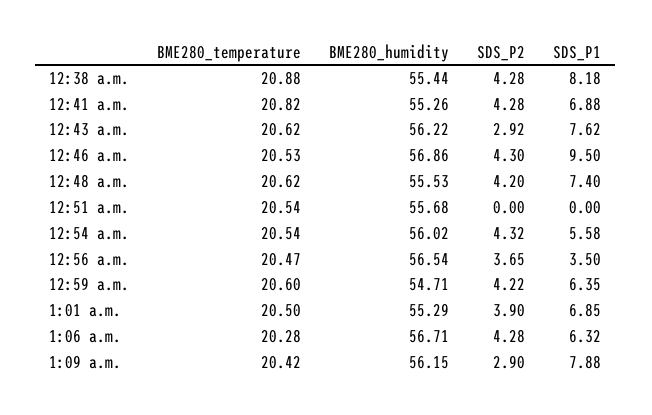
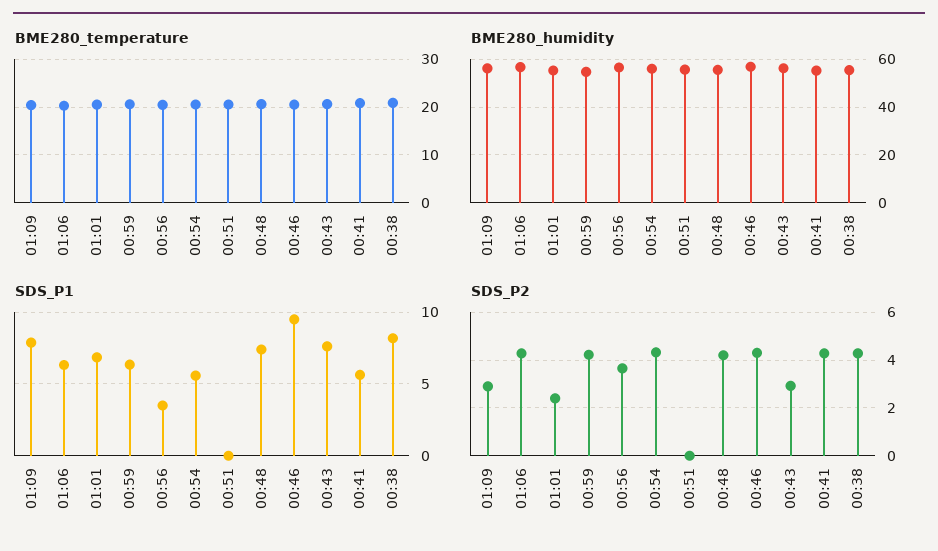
  {
    "BME280_temperature": {
      "12:38 a.m.": 20.88,
      "12:41 a.m.": 20.82,
      "12:43 a.m.": 20.62,
      "12:46 a.m.": 20.53,
      "12:48 a.m.": 20.62,
      "12:51 a.m.": 20.54,
      "12:54 a.m.": 20.54,
      "12:56 a.m.": 20.47,
      "12:59 a.m.": 20.6,
      "1:01 a.m.": 20.5,
      "1:06 a.m.": 20.28,
      "1:09 a.m.": 20.42
    },
    "BME280_humidity": {
      "12:38 a.m.": 55.44,
      "12:41 a.m.": 55.26,
      "12:43 a.m.": 56.22,
      "12:46 a.m.": 56.86,
      "12:48 a.m.": 55.53,
      "12:51 a.m.": 55.68,
      "12:54 a.m.": 56.02,
      "12:56 a.m.": 56.54,
      "12:59 a.m.": 54.71,
      "1:01 a.m.": 55.29,
      "1:06 a.m.": 56.71,
      "1:09 a.m.": 56.15
    },
    "SDS_P2": {
      "12:38 a.m.": 4.28,
      "12:41 a.m.": 4.28,
      "12:43 a.m.": 2.92,
      "12:46 a.m.": 4.3,
      "12:48 a.m.": 4.2,
      "12:51 a.m.": 0,
      "12:54 a.m.": 4.32,
      "12:56 a.m.": 3.65,
      "12:59 a.m.": 4.22,
-     "1:01 a.m.": 3.9,
+     "1:01 a.m.": 2.5,
      "1:06 a.m.": 4.28,
      "1:09 a.m.": 2.9
    },
    "SDS_P1": {
      "12:38 a.m.": 8.18,
-     "12:41 a.m.": 6.88,
+     "12:41 a.m.": 5.5,
      "12:43 a.m.": 7.62,
      "12:46 a.m.": 9.5,
      "12:48 a.m.": 7.4,
      "12:51 a.m.": 0,
      "12:54 a.m.": 5.58,
      "12:56 a.m.": 3.5,
      "12:59 a.m.": 6.35,
      "1:01 a.m.": 6.85,
      "1:06 a.m.": 6.32,
      "1:09 a.m.": 7.88
    }
  }

